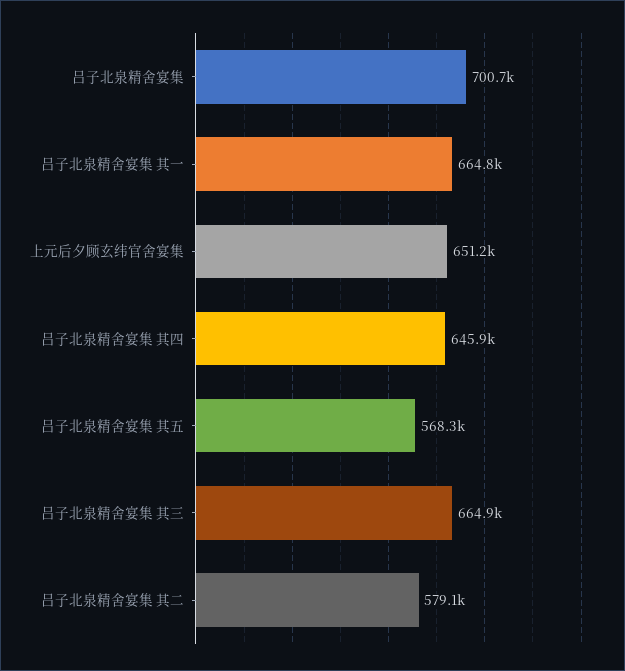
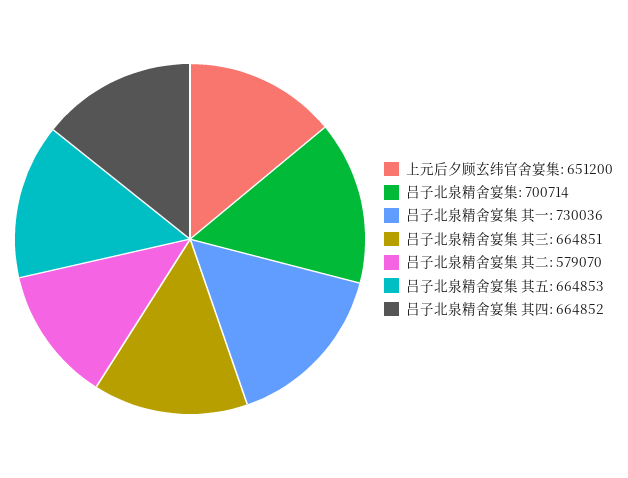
  {
    "吕子北泉精舍宴集": 700714,
-   "吕子北泉精舍宴集 其一": 664800,
+   "吕子北泉精舍宴集 其一": 730036,
    "上元后夕顾玄纬官舍宴集": 651200,
-   "吕子北泉精舍宴集 其四": 645900,
+   "吕子北泉精舍宴集 其四": 664852,
-   "吕子北泉精舍宴集 其五": 568300,
+   "吕子北泉精舍宴集 其五": 664853,
    "吕子北泉精舍宴集 其三": 664851,
    "吕子北泉精舍宴集 其二": 579070
  }

